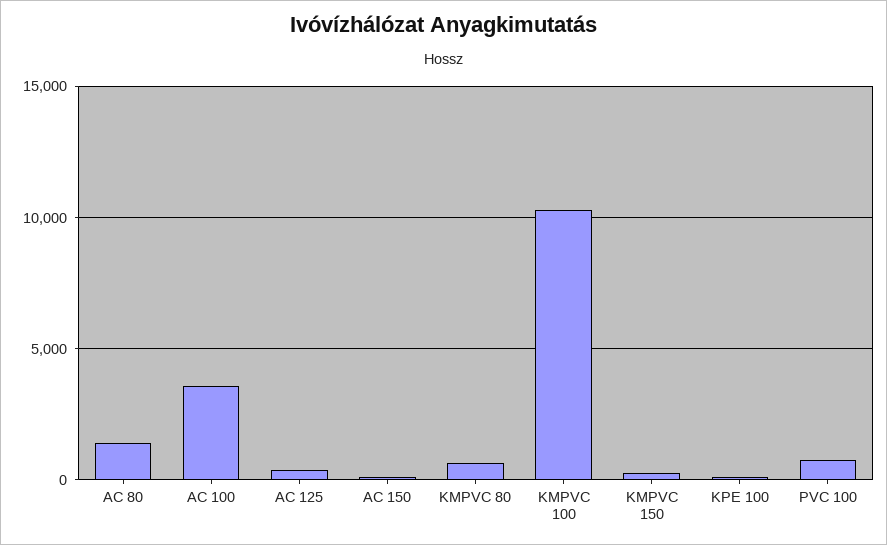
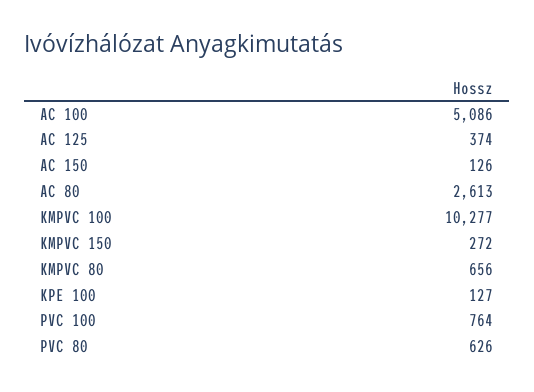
  {
-   "AC 80": 1500,
+   "AC 80": 2613,
-   "AC 100": 3500,
+   "AC 100": 5086,
    "AC 125": 374,
    "AC 150": 126,
    "KMPVC 80": 656,
    "KMPVC 100": 10277,
    "KMPVC 150": 272,
    "KPE 100": 127,
-   "PVC 100": 764
+   "PVC 100": 764,
+   "PVC 80": 626
  }

